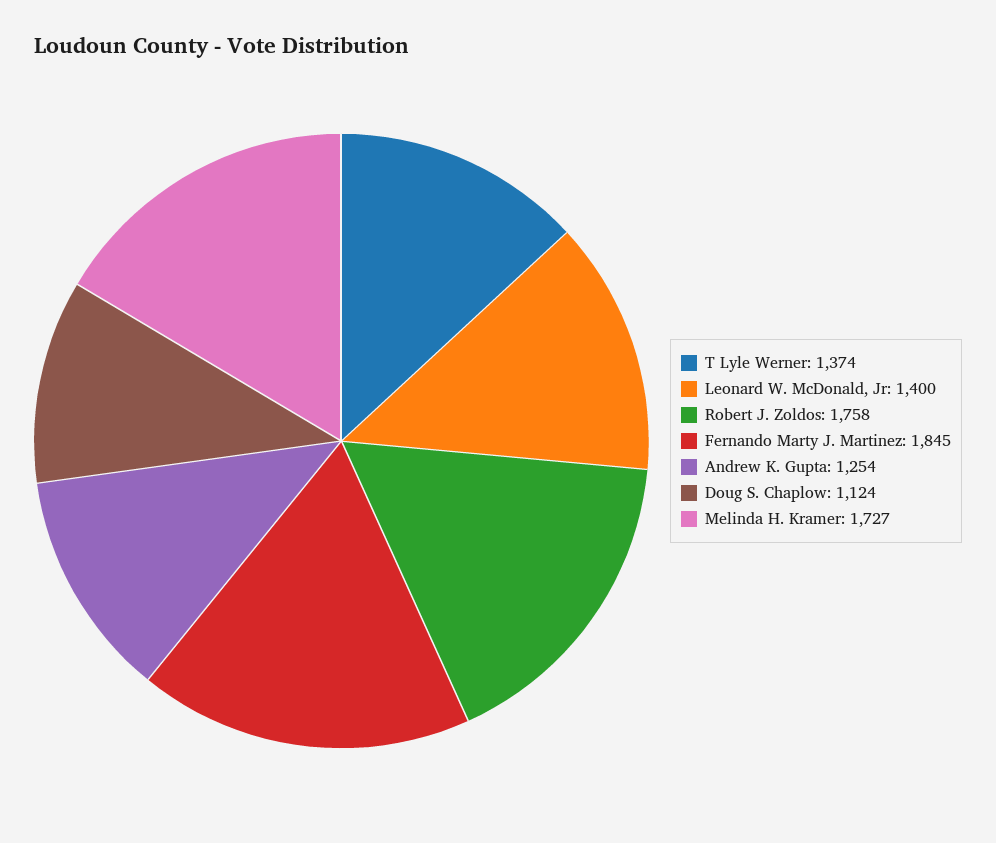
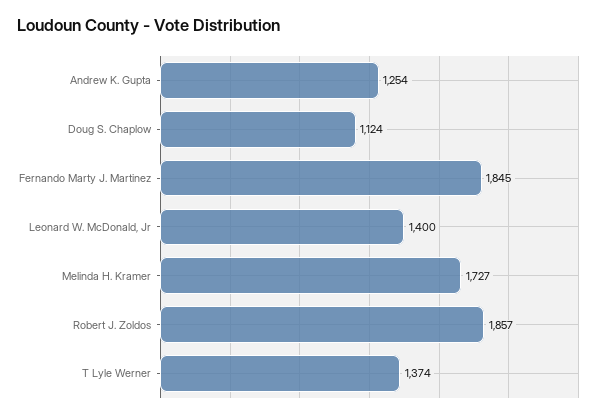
  {
    "T Lyle Werner": 1374,
    "Leonard W. McDonald, Jr": 1400,
-   "Robert J. Zoldos": 1758,
+   "Robert J. Zoldos": 1857,
    "Fernando Marty J. Martinez": 1845,
    "Andrew K. Gupta": 1254,
    "Doug S. Chaplow": 1124,
    "Melinda H. Kramer": 1727
  }

